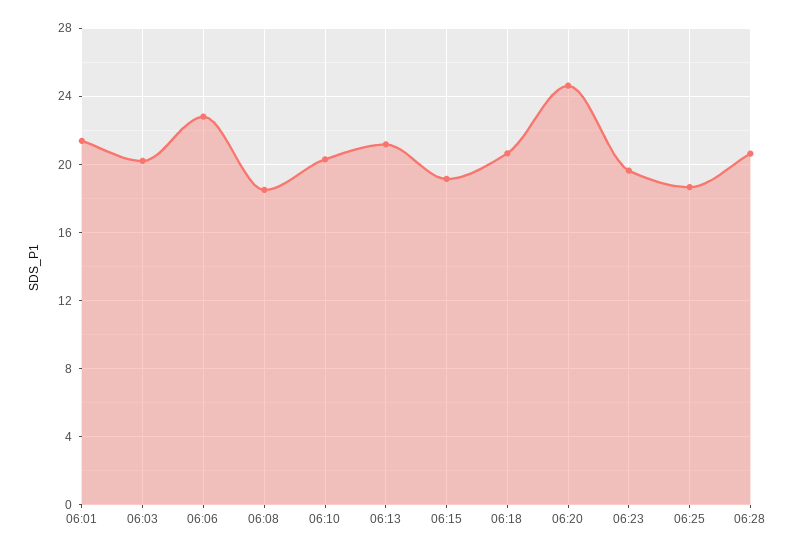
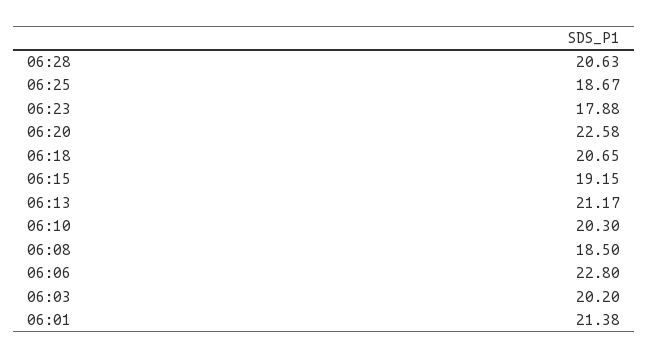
  {
    "06:01": 21.38,
    "06:03": 20.2,
    "06:06": 22.8,
    "06:08": 18.5,
    "06:10": 20.3,
    "06:13": 21.17,
    "06:15": 19.15,
    "06:18": 20.65,
-   "06:20": 24.5,
+   "06:20": 22.58,
-   "06:23": 19.5,
+   "06:23": 17.88,
    "06:25": 18.67,
    "06:28": 20.63
  }

